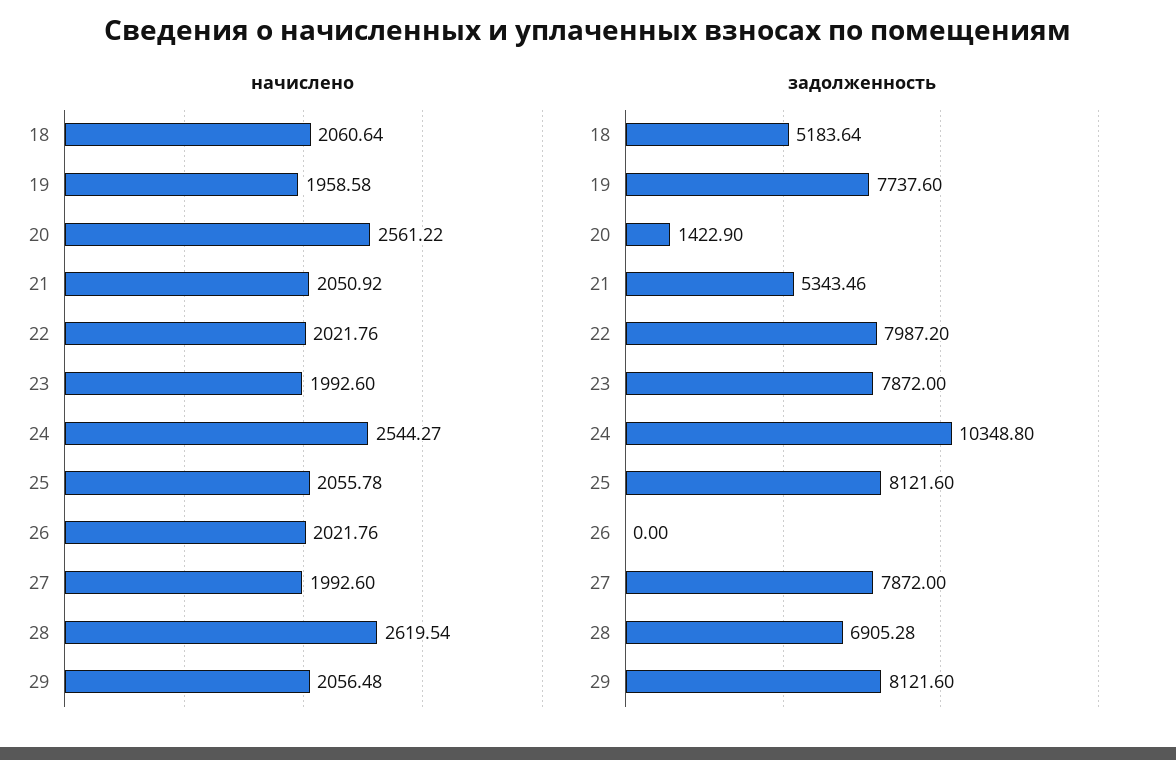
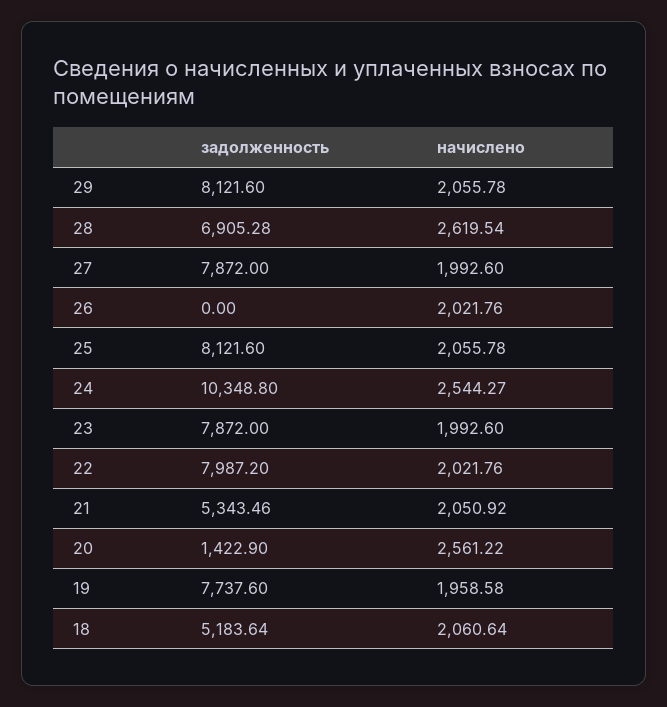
  {
    "начислено": {
      "18": 2060.64,
      "19": 1958.58,
      "20": 2561.22,
      "21": 2050.92,
      "22": 2021.76,
      "23": 1992.6,
      "24": 2544.27,
      "25": 2055.78,
      "26": 2021.76,
      "27": 1992.6,
      "28": 2619.54,
-     "29": 2056.48
+     "29": 2055.78
    },
    "задолженность": {
      "18": 5183.64,
      "19": 7737.6,
      "20": 1422.9,
      "21": 5343.46,
      "22": 7987.2,
      "23": 7872,
      "24": 10348.8,
      "25": 8121.6,
      "26": 0,
      "27": 7872,
      "28": 6905.28,
      "29": 8121.6
    }
  }

